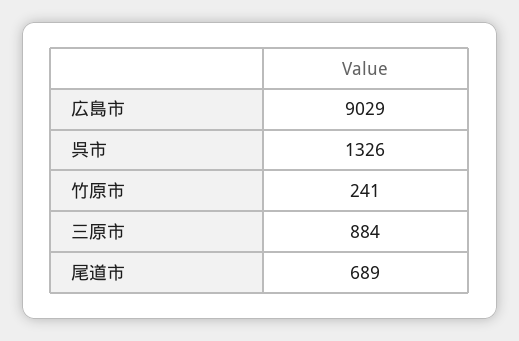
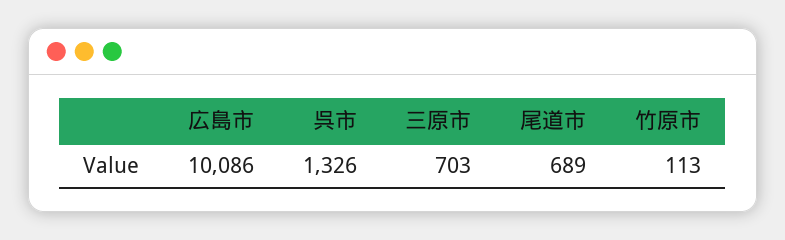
  {
-   "広島市": 9029,
+   "広島市": 10086,
    "呉市": 1326,
-   "竹原市": 241,
+   "竹原市": 113,
-   "三原市": 884,
+   "三原市": 703,
    "尾道市": 689
  }

